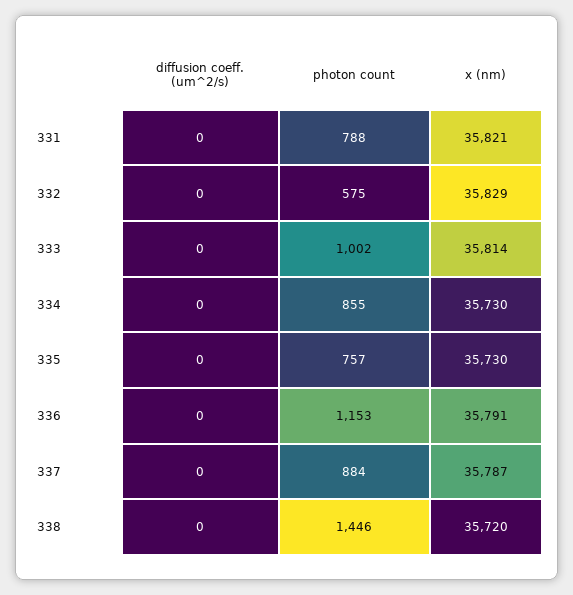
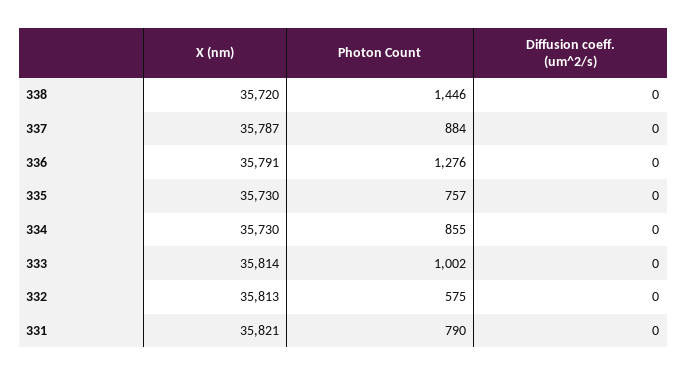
  {
    "diffusion coeff. (um^2/s)": {
      "331": 0,
      "332": 0,
      "333": 0,
      "334": 0,
      "335": 0,
      "336": 0,
      "337": 0,
      "338": 0
    },
    "photon count": {
-     "331": 788,
+     "331": 790,
      "332": 575,
      "333": 1002,
      "334": 855,
      "335": 757,
-     "336": 1153,
+     "336": 1276,
      "337": 884,
      "338": 1446
    },
    "x (nm)": {
      "331": 35821,
-     "332": 35829,
+     "332": 35813,
      "333": 35814,
      "334": 35730,
      "335": 35730,
      "336": 35791,
      "337": 35787,
      "338": 35720
    }
  }

